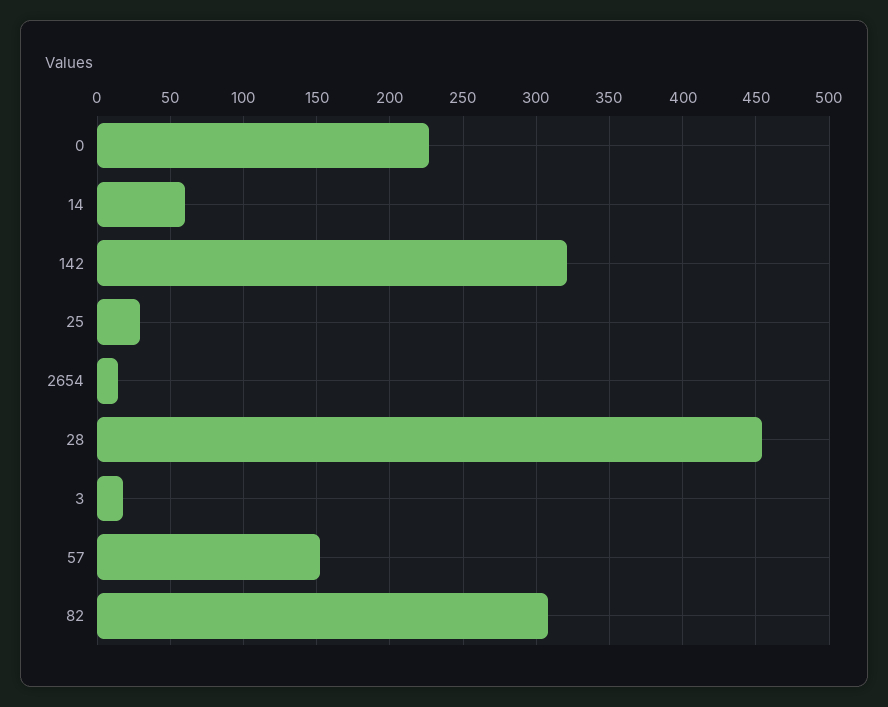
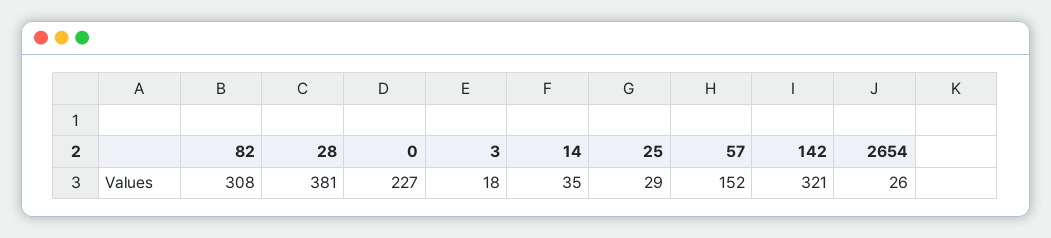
  {
    "0": 227,
-   "14": 60,
+   "14": 35,
    "142": 321,
    "25": 29,
-   "2654": 15,
+   "2654": 26,
-   "28": 455,
+   "28": 381,
    "3": 18,
    "57": 152,
    "82": 308
  }

